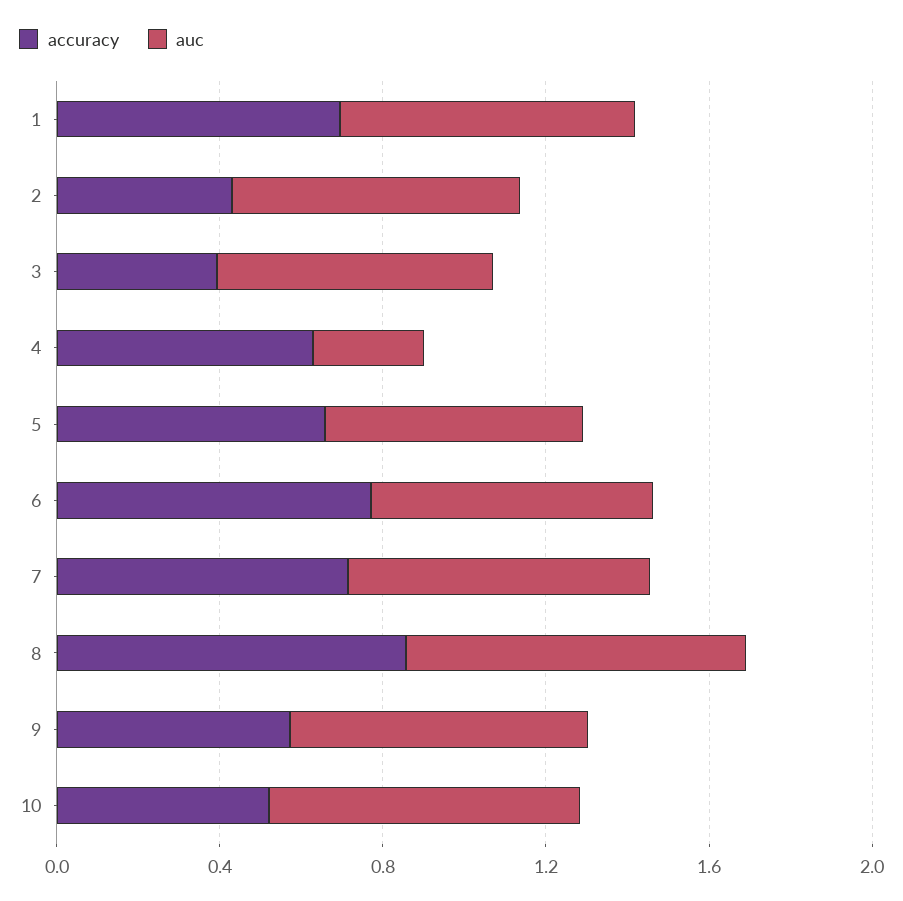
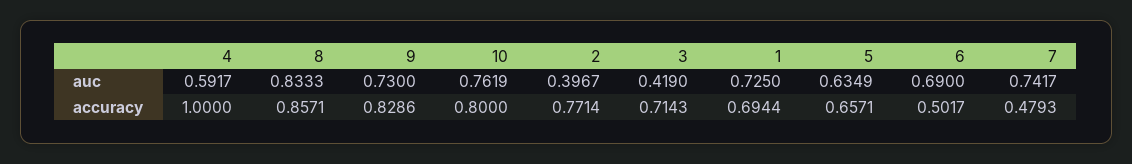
  {
    "accuracy": {
      "1": 0.6944,
-     "2": 0.4,
+     "2": 0.7714,
-     "3": 0.4,
+     "3": 0.7143,
-     "4": 0.6,
+     "4": 1,
      "5": 0.6571,
-     "6": 0.8,
+     "6": 0.5017,
-     "7": 0.7,
+     "7": 0.4793,
      "8": 0.8571,
-     "9": 0.6,
+     "9": 0.8286,
-     "10": 0.5
+     "10": 0.8
    },
    "auc": {
      "1": 0.725,
-     "2": 0.7,
+     "2": 0.3967,
-     "3": 0.7,
+     "3": 0.419,
-     "4": 0.3,
+     "4": 0.5917,
      "5": 0.6349,
      "6": 0.69,
      "7": 0.7417,
      "8": 0.8333,
      "9": 0.73,
      "10": 0.7619
    }
  }

